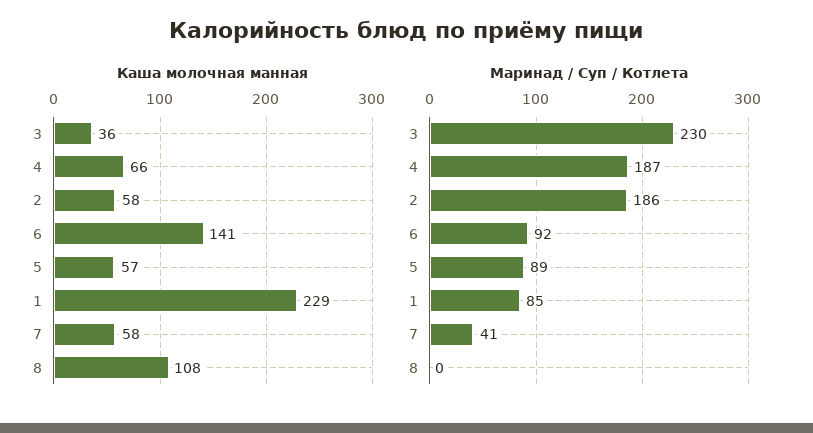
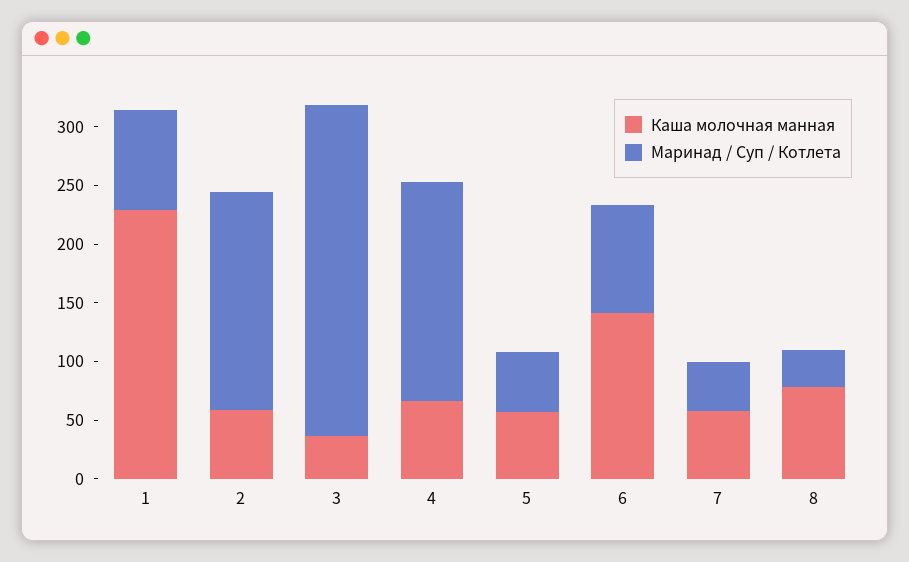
  {
    "Каша молочная манная": {
      "3": 36,
      "4": 66,
      "2": 58,
      "6": 141,
      "5": 57,
      "1": 229,
      "7": 58,
-     "8": 108
+     "8": 80
    },
    "Маринад / Суп / Котлета": {
-     "3": 230,
+     "3": 280,
      "4": 187,
      "2": 186,
      "6": 92,
-     "5": 89,
+     "5": 50,
      "1": 85,
      "7": 41,
-     "8": 0
+     "8": 30
    }
  }

